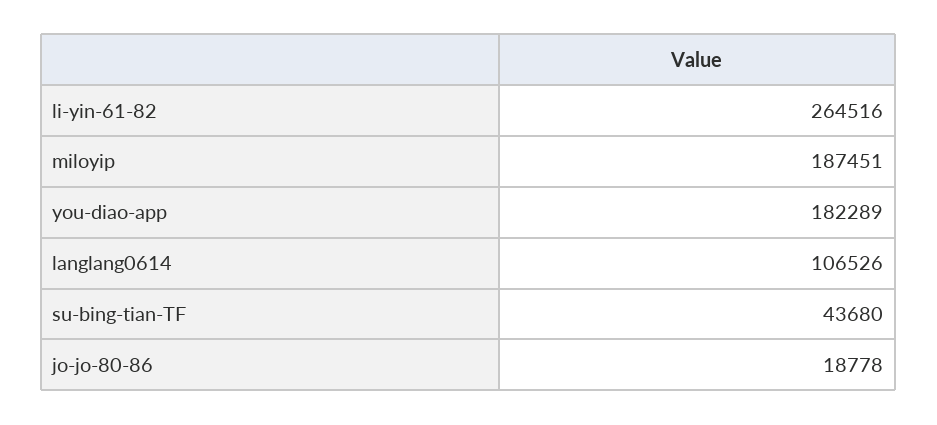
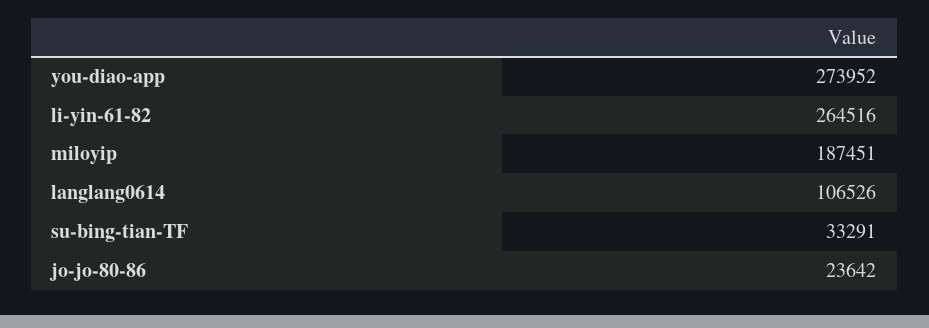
  {
    "li-yin-61-82": 264516,
    "miloyip": 187451,
-   "you-diao-app": 182289,
+   "you-diao-app": 273952,
    "langlang0614": 106526,
-   "su-bing-tian-TF": 43680,
+   "su-bing-tian-TF": 33291,
-   "jo-jo-80-86": 18778
+   "jo-jo-80-86": 23642
  }

